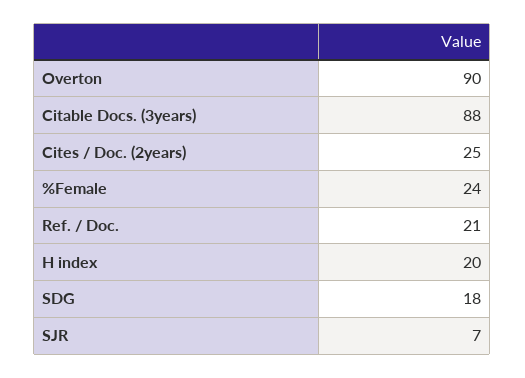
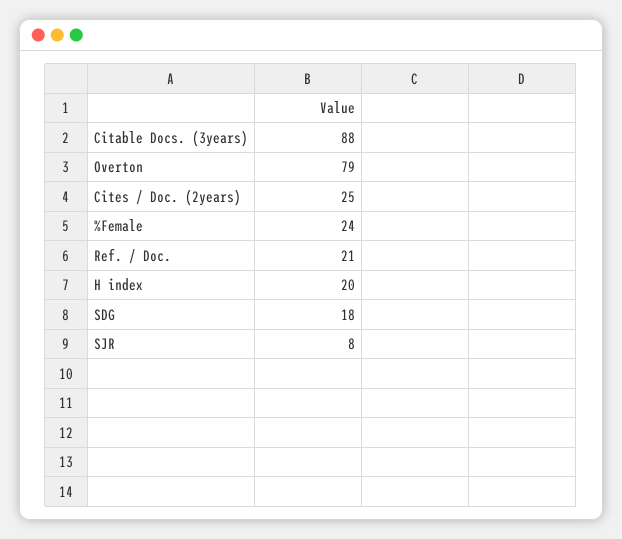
  {
-   "Overton": 90,
+   "Overton": 79,
    "Citable Docs. (3years)": 88,
    "Cites / Doc. (2years)": 25,
    "%Female": 24,
    "Ref. / Doc.": 21,
    "H index": 20,
    "SDG": 18,
-   "SJR": 7
+   "SJR": 8
  }

